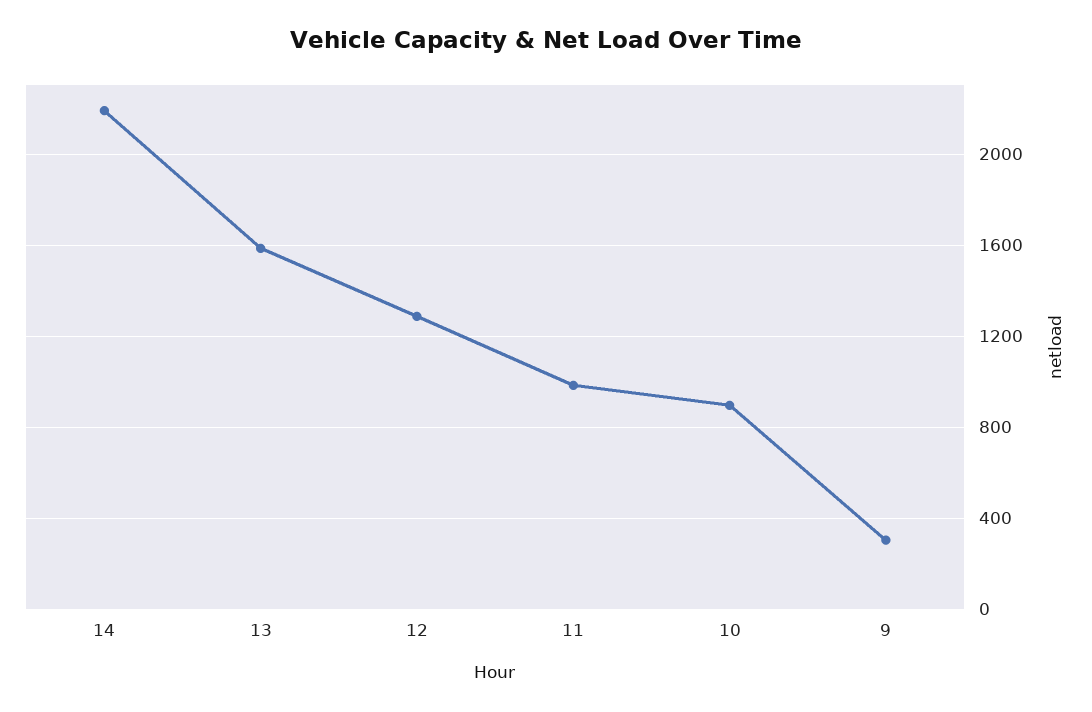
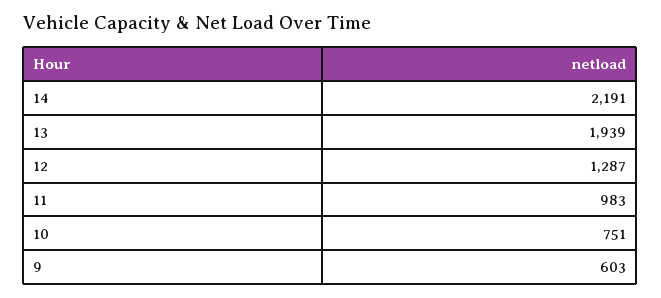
  {
    "14": 2191,
-   "13": 1600,
+   "13": 1939,
    "12": 1287,
    "11": 983,
-   "10": 900,
+   "10": 751,
-   "9": 300
+   "9": 603
  }

